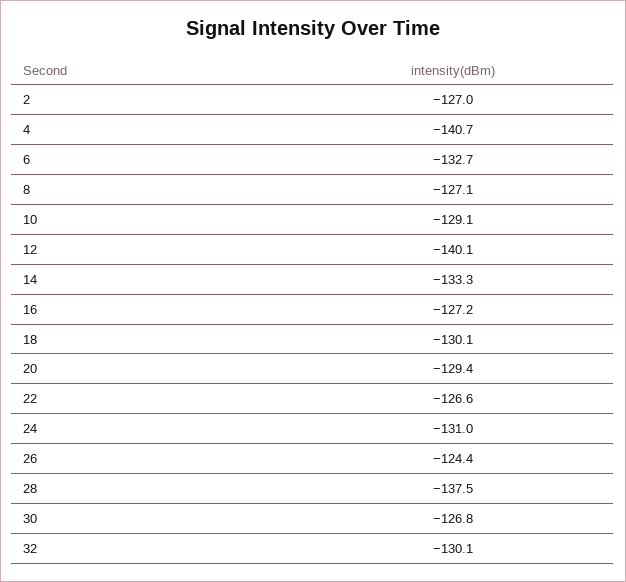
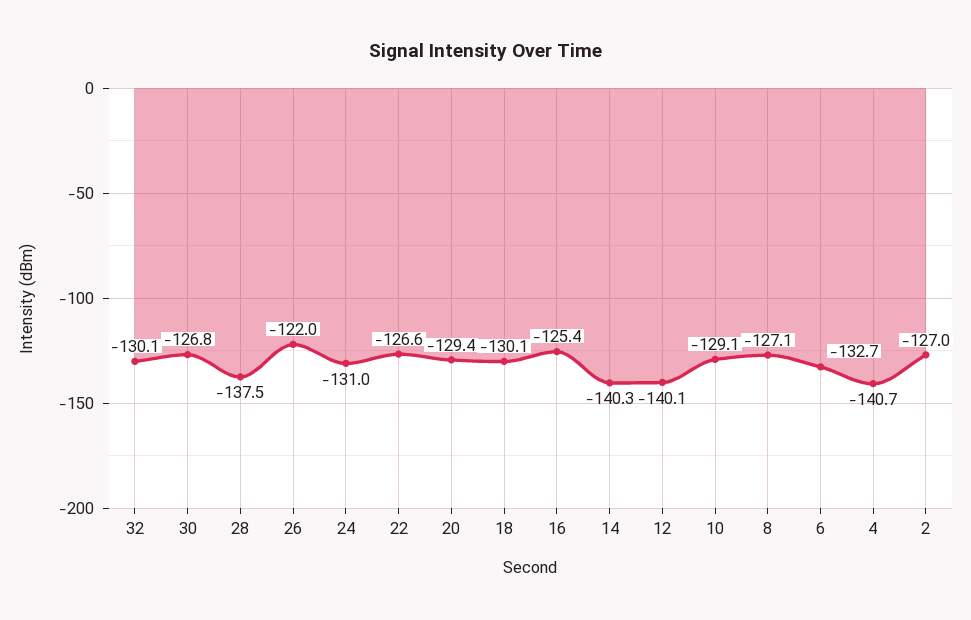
  {
    "2": -127,
    "4": -140.7,
    "6": -132.7,
    "8": -127.1,
    "10": -129.1,
    "12": -140.1,
-   "14": -133.3,
+   "14": -140.3,
-   "16": -127.2,
+   "16": -125.4,
    "18": -130.1,
    "20": -129.4,
    "22": -126.6,
    "24": -131,
-   "26": -124.4,
+   "26": -122,
    "28": -137.5,
    "30": -126.8,
    "32": -130.1
  }

